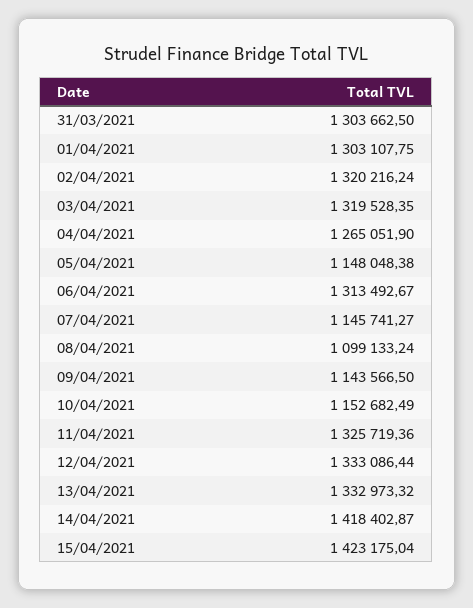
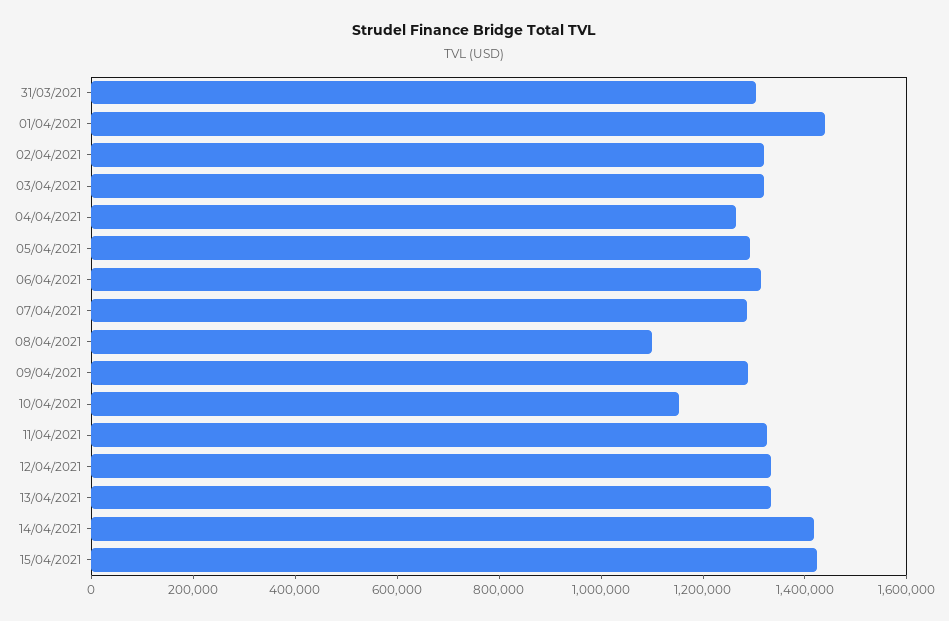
  {
    "31/03/2021": 1303662.5,
-   "01/04/2021": 1303107.75,
+   "01/04/2021": 1450000,
    "02/04/2021": 1320216.24,
    "03/04/2021": 1319528.35,
    "04/04/2021": 1265051.9,
-   "05/04/2021": 1148048.38,
+   "05/04/2021": 1300000,
    "06/04/2021": 1313492.67,
-   "07/04/2021": 1145741.27,
+   "07/04/2021": 1300000,
    "08/04/2021": 1099133.24,
-   "09/04/2021": 1143566.5,
+   "09/04/2021": 1300000,
    "10/04/2021": 1152682.49,
    "11/04/2021": 1325719.36,
    "12/04/2021": 1333086.44,
    "13/04/2021": 1332973.32,
    "14/04/2021": 1418402.87,
    "15/04/2021": 1423175.04
  }

